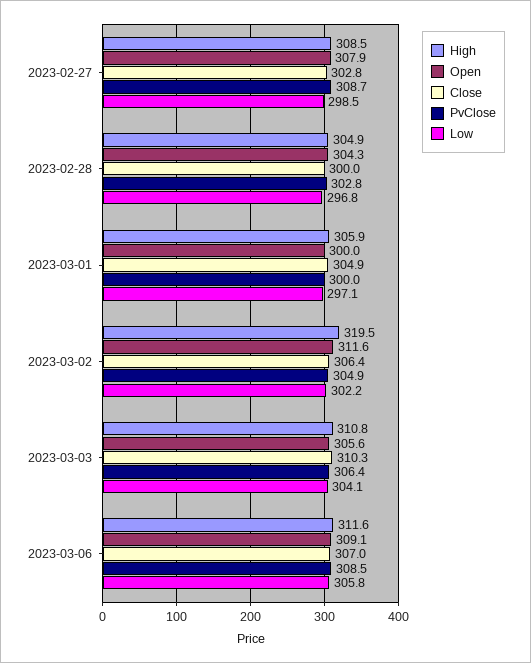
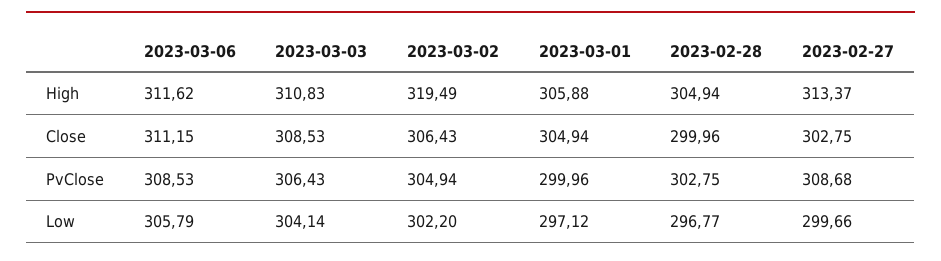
  {
    "High": {
-     "2023-02-27": 308.5,
+     "2023-02-27": 313.37,
      "2023-02-28": 304.94,
      "2023-03-01": 305.88,
      "2023-03-02": 319.49,
      "2023-03-03": 310.83,
      "2023-03-06": 311.62
    },
-   "Open": {
-     "2023-02-27": 307.9,
-     "2023-02-28": 304.3,
-     "2023-03-01": 300,
-     "2023-03-02": 311.6,
-     "2023-03-03": 305.6,
-     "2023-03-06": 309.1
-   },
    "Close": {
      "2023-02-27": 302.75,
      "2023-02-28": 299.96,
      "2023-03-01": 304.94,
      "2023-03-02": 306.43,
-     "2023-03-03": 310.3,
+     "2023-03-03": 308.53,
-     "2023-03-06": 307
+     "2023-03-06": 311.15
    },
    "PvClose": {
      "2023-02-27": 308.68,
      "2023-02-28": 302.75,
      "2023-03-01": 299.96,
      "2023-03-02": 304.94,
      "2023-03-03": 306.43,
      "2023-03-06": 308.53
    },
    "Low": {
-     "2023-02-27": 298.5,
+     "2023-02-27": 299.66,
      "2023-02-28": 296.77,
      "2023-03-01": 297.12,
      "2023-03-02": 302.2,
      "2023-03-03": 304.14,
      "2023-03-06": 305.79
    }
  }

